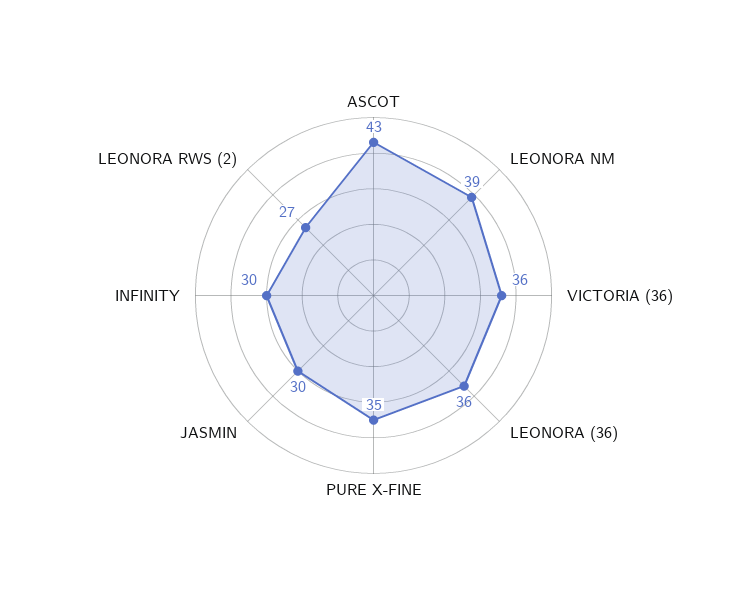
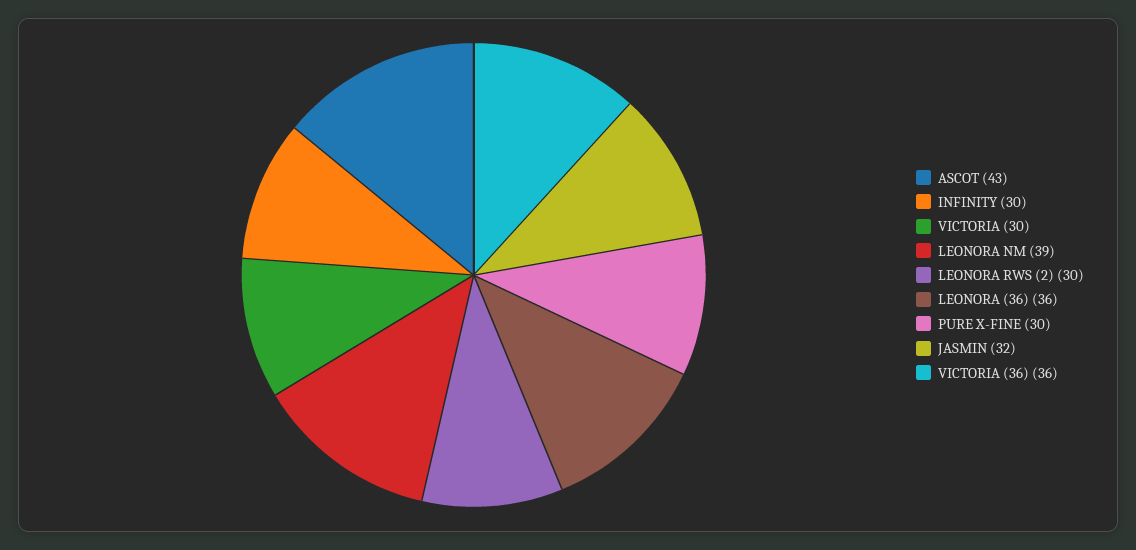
  {
    "ASCOT": 43,
    "LEONORA NM": 39,
    "VICTORIA (36)": 36,
    "LEONORA (36)": 36,
-   "PURE X-FINE": 35,
+   "PURE X-FINE": 30,
-   "JASMIN": 30,
+   "JASMIN": 32,
    "INFINITY": 30,
-   "LEONORA RWS (2)": 27
+   "LEONORA RWS (2)": 30,
+   "VICTORIA": 30
  }

